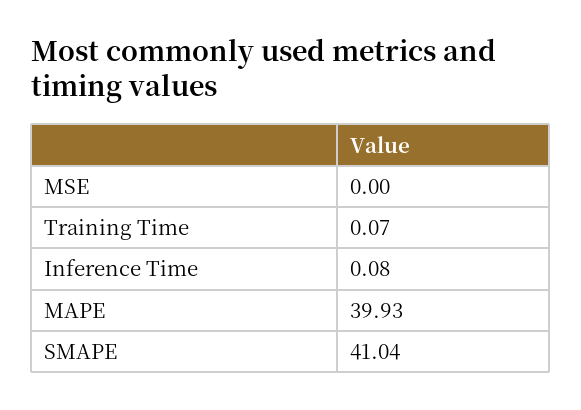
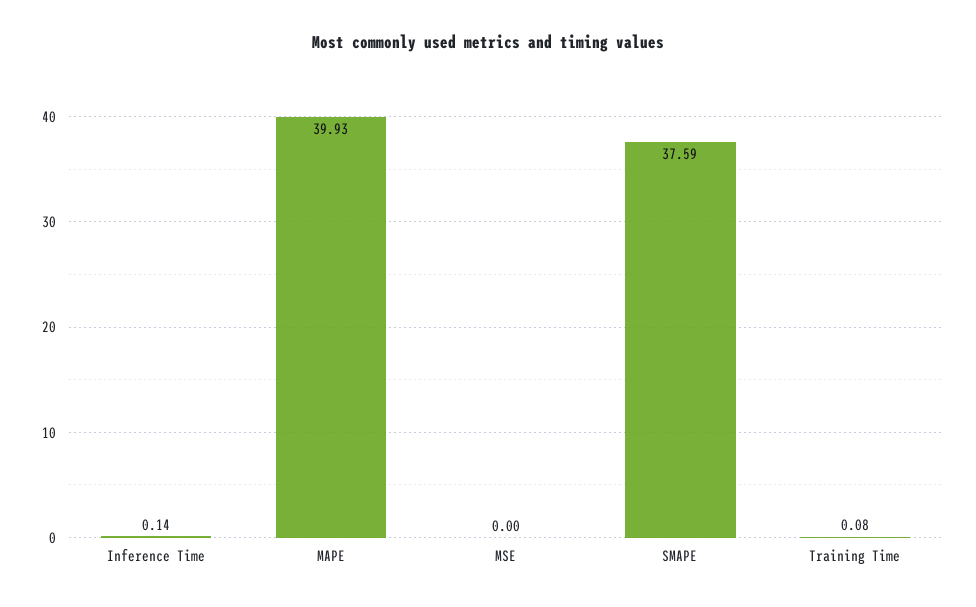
  {
    "MSE": 0,
-   "Training Time": 0.07,
+   "Training Time": 0.08,
-   "Inference Time": 0.08,
+   "Inference Time": 0.14,
    "MAPE": 39.93,
-   "SMAPE": 41.04
+   "SMAPE": 37.59
  }

